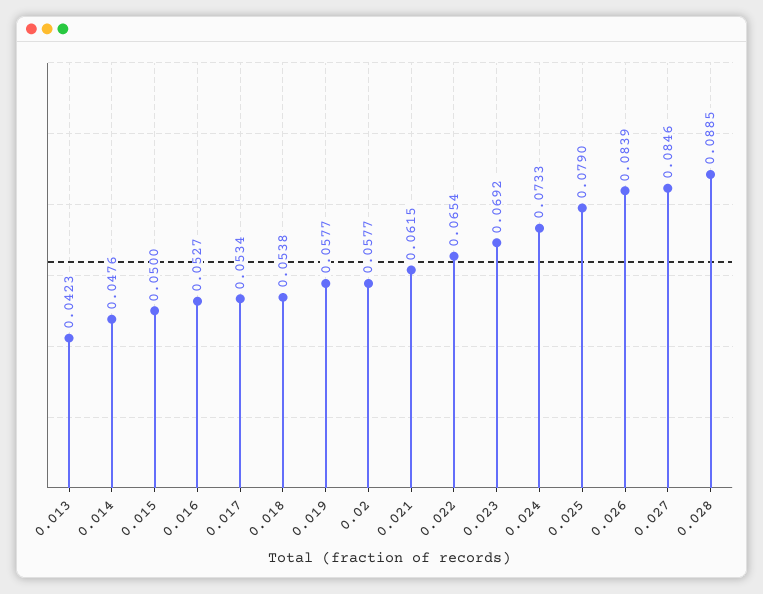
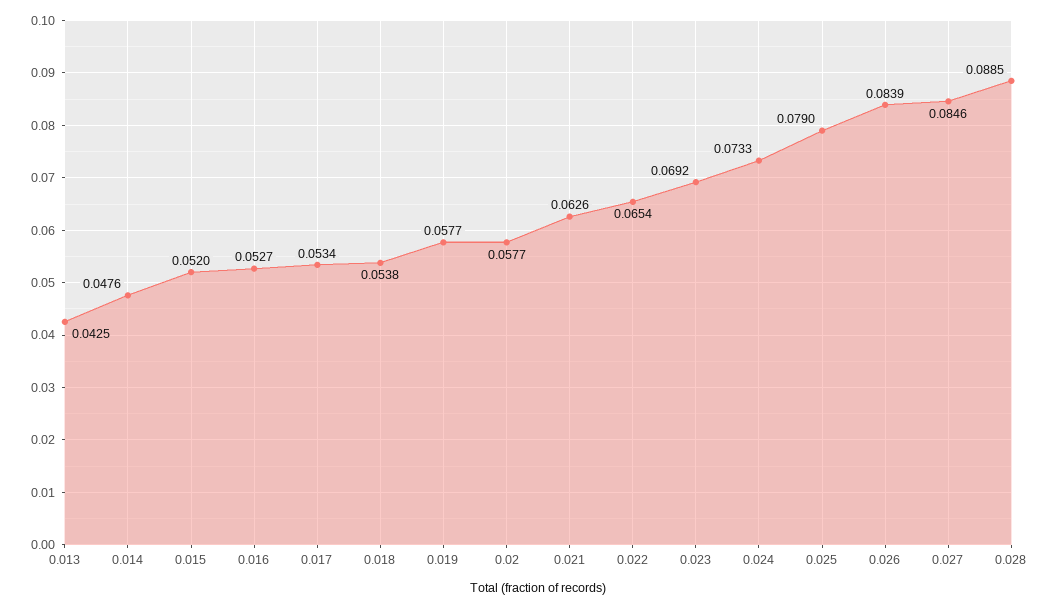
  {
-   "0.013": 0.0423,
+   "0.013": 0.0425,
    "0.014": 0.0476,
-   "0.015": 0.05,
+   "0.015": 0.052,
    "0.016": 0.0527,
    "0.017": 0.0534,
    "0.018": 0.0538,
    "0.019": 0.0577,
    "0.02": 0.0577,
-   "0.021": 0.0615,
+   "0.021": 0.0626,
    "0.022": 0.0654,
    "0.023": 0.0692,
    "0.024": 0.0733,
    "0.025": 0.079,
    "0.026": 0.0839,
    "0.027": 0.0846,
    "0.028": 0.0885
  }

